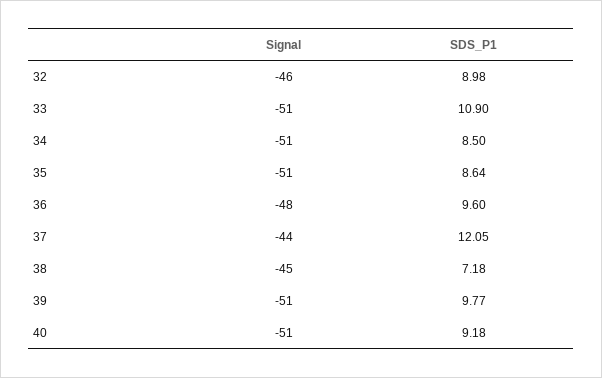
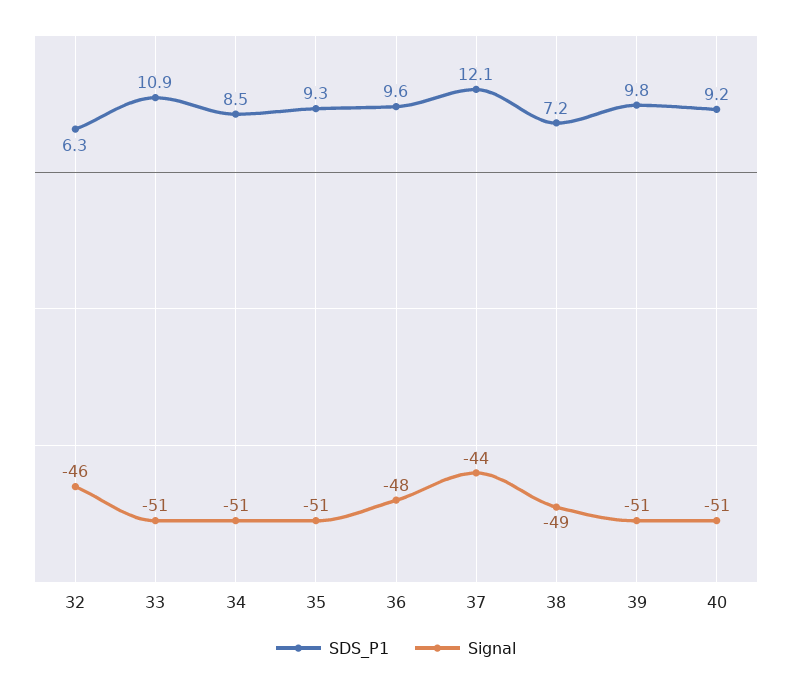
  {
    "Signal": {
      "32": -46,
      "33": -51,
      "34": -51,
      "35": -51,
      "36": -48,
      "37": -44,
-     "38": -45,
+     "38": -49,
      "39": -51,
      "40": -51
    },
    "SDS_P1": {
-     "32": 8.98,
+     "32": 6.3,
      "33": 10.9,
      "34": 8.5,
-     "35": 8.64,
+     "35": 9.3,
      "36": 9.6,
      "37": 12.05,
      "38": 7.18,
      "39": 9.77,
      "40": 9.18
    }
  }

